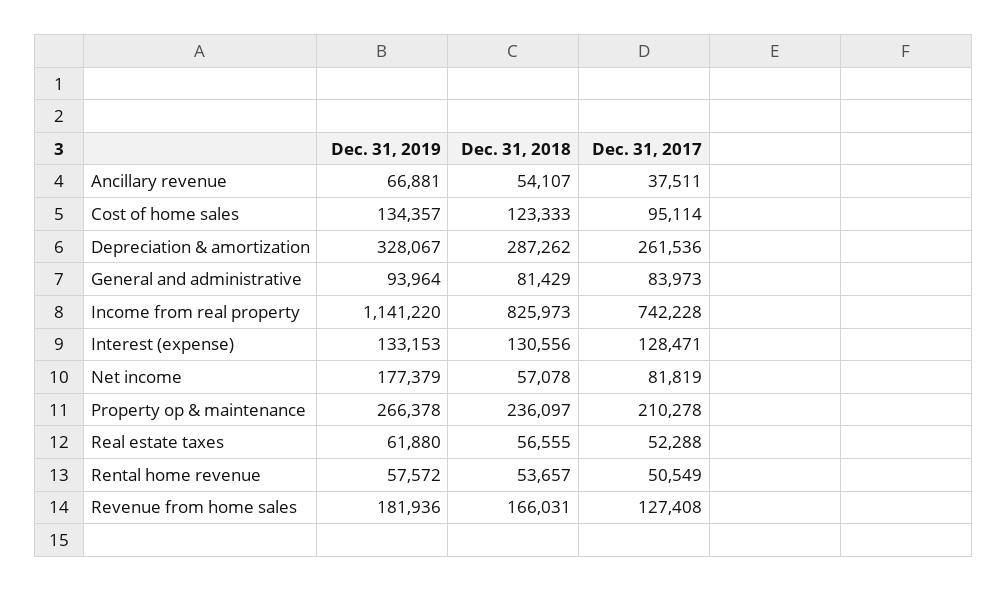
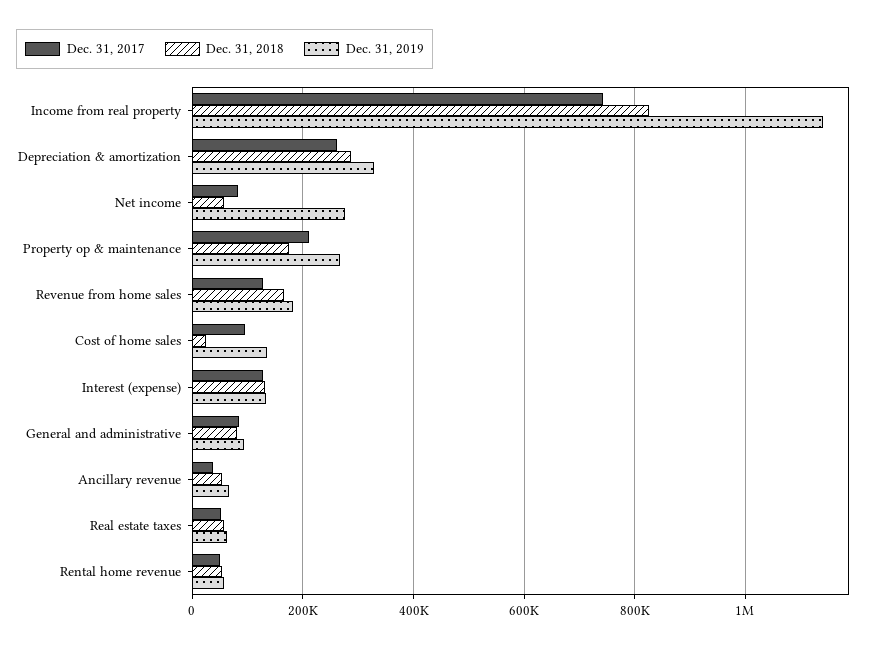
  {
    "Dec. 31, 2019": {
      "Ancillary revenue": 66881,
      "Cost of home sales": 134357,
      "Depreciation & amortization": 328067,
      "General and administrative": 93964,
      "Income from real property": 1141220,
      "Interest (expense)": 133153,
-     "Net income": 177379,
+     "Net income": 280000,
      "Property op & maintenance": 266378,
      "Real estate taxes": 61880,
      "Rental home revenue": 57572,
      "Revenue from home sales": 181936
    },
    "Dec. 31, 2018": {
      "Ancillary revenue": 54107,
-     "Cost of home sales": 123333,
+     "Cost of home sales": 20000,
      "Depreciation & amortization": 287262,
      "General and administrative": 81429,
      "Income from real property": 825973,
      "Interest (expense)": 130556,
      "Net income": 57078,
-     "Property op & maintenance": 236097,
+     "Property op & maintenance": 180000,
      "Real estate taxes": 56555,
      "Rental home revenue": 53657,
      "Revenue from home sales": 166031
    },
    "Dec. 31, 2017": {
      "Ancillary revenue": 37511,
      "Cost of home sales": 95114,
      "Depreciation & amortization": 261536,
      "General and administrative": 83973,
      "Income from real property": 742228,
      "Interest (expense)": 128471,
      "Net income": 81819,
      "Property op & maintenance": 210278,
      "Real estate taxes": 52288,
      "Rental home revenue": 50549,
      "Revenue from home sales": 127408
    }
  }

